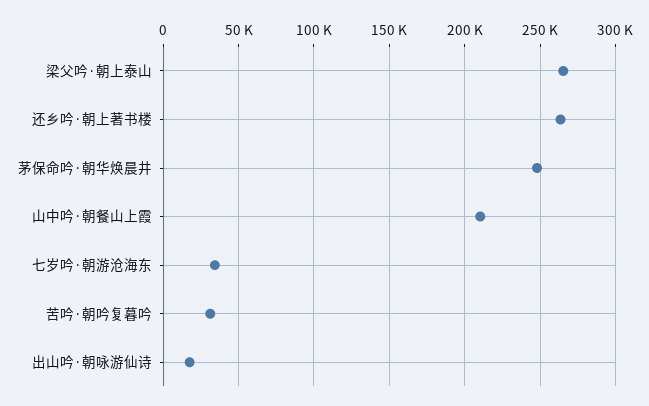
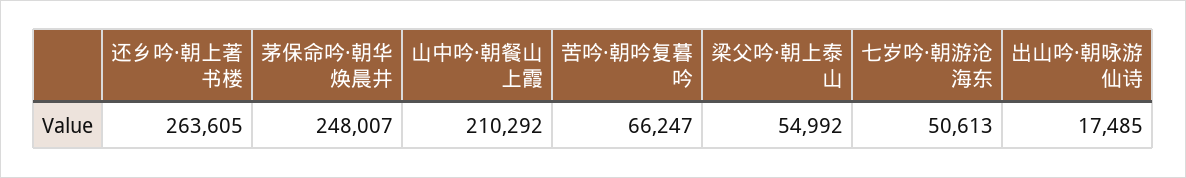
  {
-   "梁父吟·朝上泰山": 265000,
+   "梁父吟·朝上泰山": 54992,
    "还乡吟·朝上著书楼": 263605,
    "茅保命吟·朝华焕晨井": 248007,
    "山中吟·朝餐山上霞": 210292,
-   "七岁吟·朝游沧海东": 35000,
+   "七岁吟·朝游沧海东": 50613,
-   "苦吟·朝吟复暮吟": 30000,
+   "苦吟·朝吟复暮吟": 66247,
    "出山吟·朝咏游仙诗": 17485
  }

